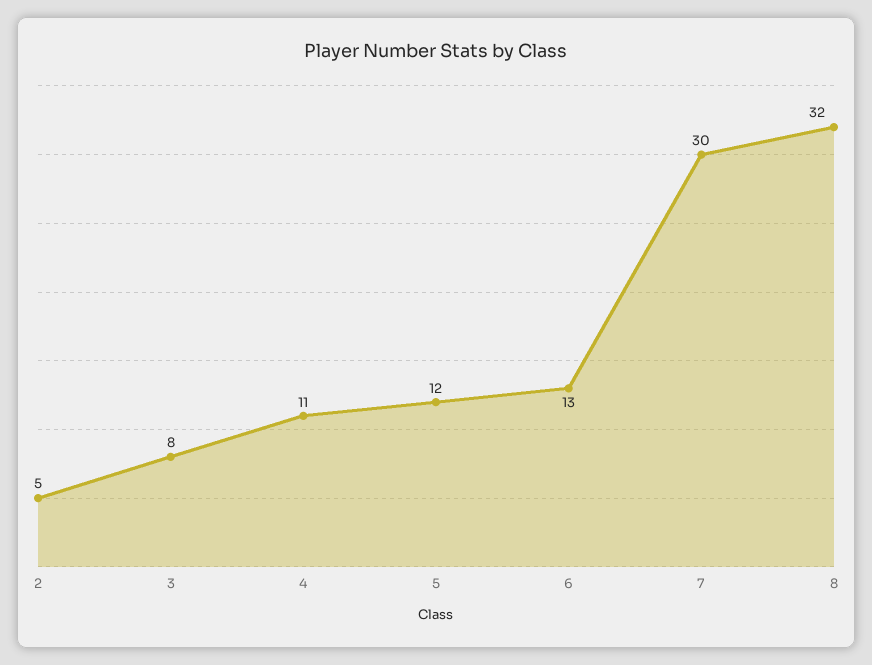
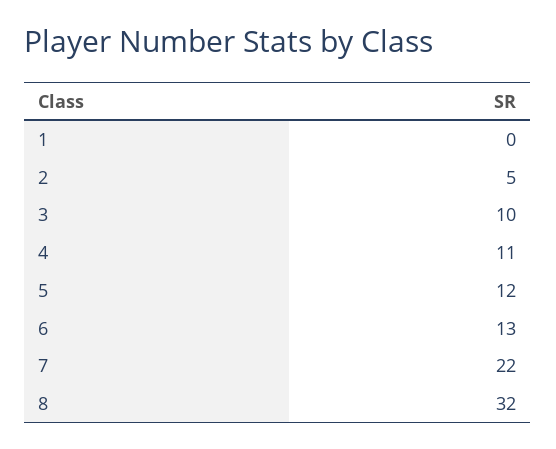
  {
    "2": 5,
-   "3": 8,
+   "3": 10,
    "4": 11,
    "5": 12,
    "6": 13,
-   "7": 30,
+   "7": 22,
-   "8": 32
+   "8": 32,
+   "1": 0
  }

